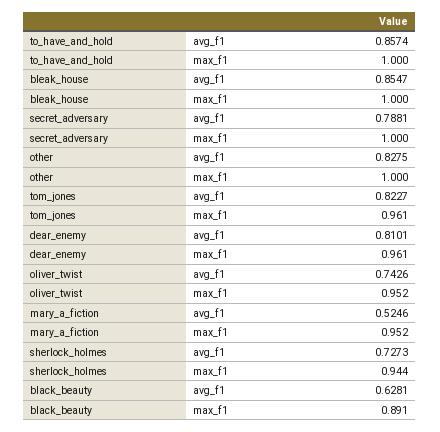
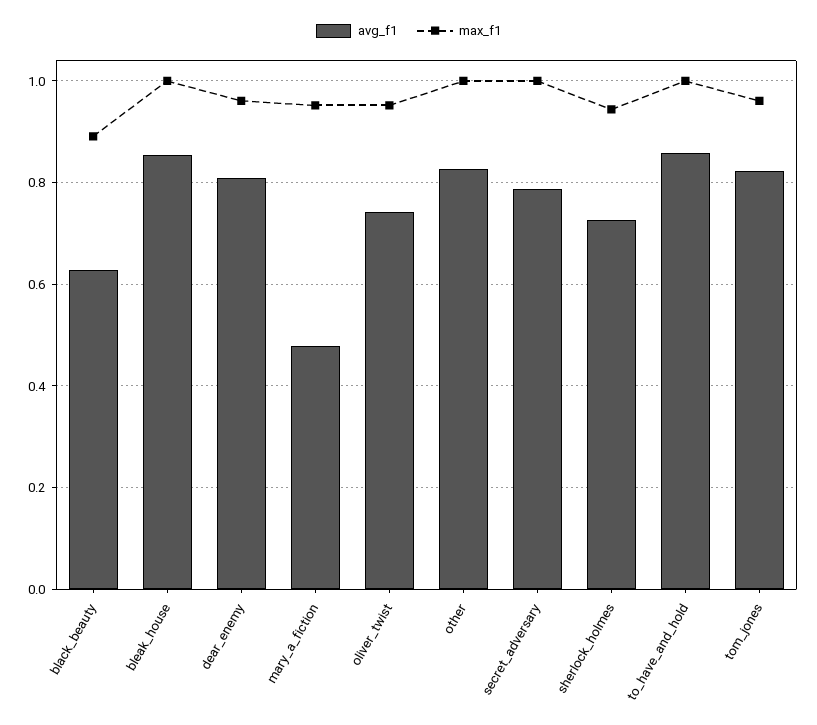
  {
    "avg_f1": {
      "to_have_and_hold": 0.8574,
      "bleak_house": 0.8547,
      "secret_adversary": 0.7881,
      "other": 0.8275,
      "tom_jones": 0.8227,
      "dear_enemy": 0.8101,
      "oliver_twist": 0.7426,
-     "mary_a_fiction": 0.5246,
+     "mary_a_fiction": 0.48,
      "sherlock_holmes": 0.7273,
      "black_beauty": 0.6281
    },
    "max_f1": {
      "to_have_and_hold": 1,
      "bleak_house": 1,
      "secret_adversary": 1,
      "other": 1,
      "tom_jones": 0.961,
      "dear_enemy": 0.961,
      "oliver_twist": 0.952,
      "mary_a_fiction": 0.952,
      "sherlock_holmes": 0.944,
      "black_beauty": 0.891
    }
  }

